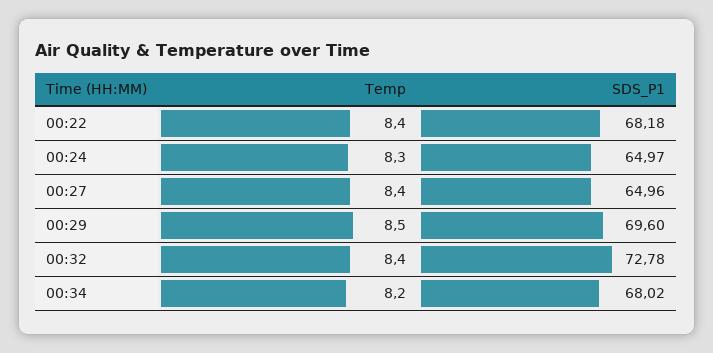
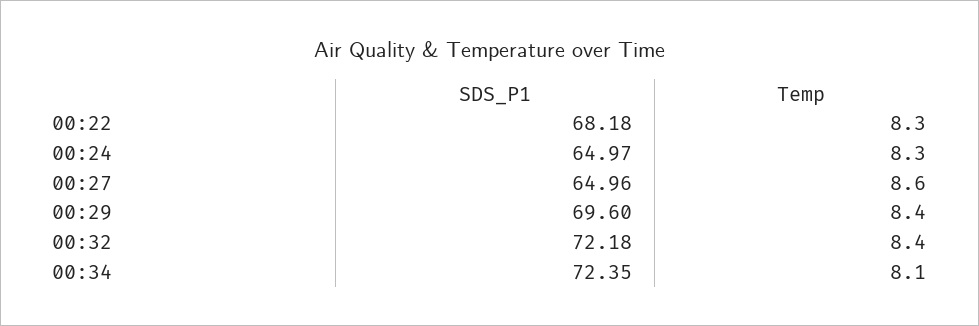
  {
    "Temp": {
-     "00:22": 8.4,
+     "00:22": 8.3,
      "00:24": 8.3,
-     "00:27": 8.4,
+     "00:27": 8.6,
-     "00:29": 8.5,
+     "00:29": 8.4,
      "00:32": 8.4,
-     "00:34": 8.2
+     "00:34": 8.1
    },
    "SDS_P1": {
      "00:22": 68.18,
      "00:24": 64.97,
      "00:27": 64.96,
      "00:29": 69.6,
-     "00:32": 72.78,
+     "00:32": 72.18,
-     "00:34": 68.02
+     "00:34": 72.35
    }
  }

